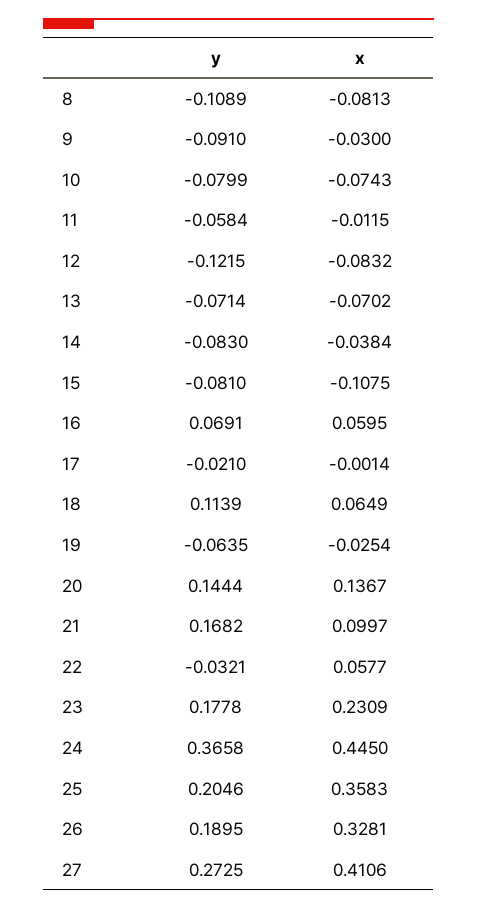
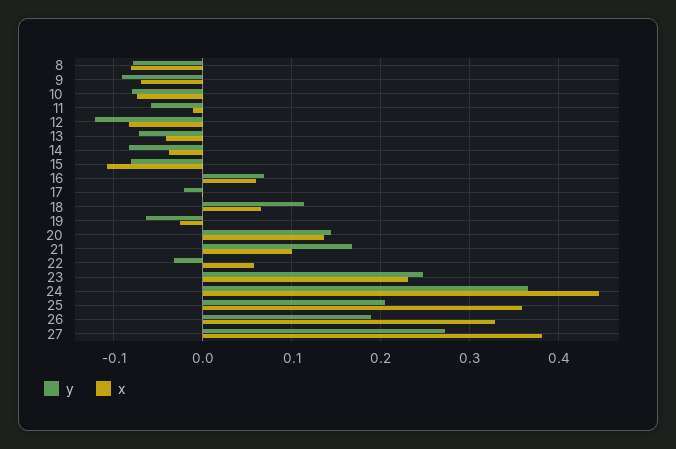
  {
    "y": {
-     "8": -0.1089,
+     "8": -0.08,
      "9": -0.091,
      "10": -0.0799,
      "11": -0.0584,
      "12": -0.1215,
      "13": -0.0714,
      "14": -0.083,
      "15": -0.081,
      "16": 0.0691,
      "17": -0.021,
      "18": 0.1139,
      "19": -0.0635,
      "20": 0.1444,
      "21": 0.1682,
      "22": -0.0321,
-     "23": 0.1778,
+     "23": 0.25,
      "24": 0.3658,
      "25": 0.2046,
      "26": 0.1895,
      "27": 0.2725
    },
    "x": {
      "8": -0.0813,
-     "9": -0.03,
+     "9": -0.07,
      "10": -0.0743,
      "11": -0.0115,
      "12": -0.0832,
-     "13": -0.0702,
+     "13": -0.04,
      "14": -0.0384,
      "15": -0.1075,
      "16": 0.0595,
      "17": -0.0014,
      "18": 0.0649,
      "19": -0.0254,
      "20": 0.1367,
      "21": 0.0997,
      "22": 0.0577,
      "23": 0.2309,
      "24": 0.445,
      "25": 0.3583,
      "26": 0.3281,
-     "27": 0.4106
+     "27": 0.38
    }
  }

